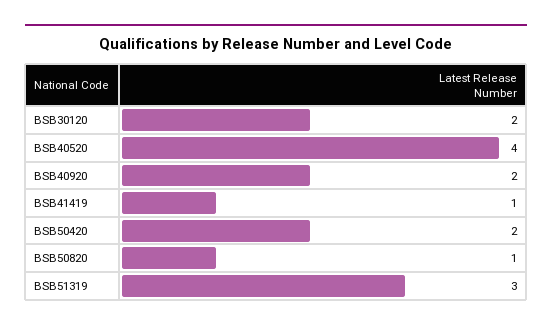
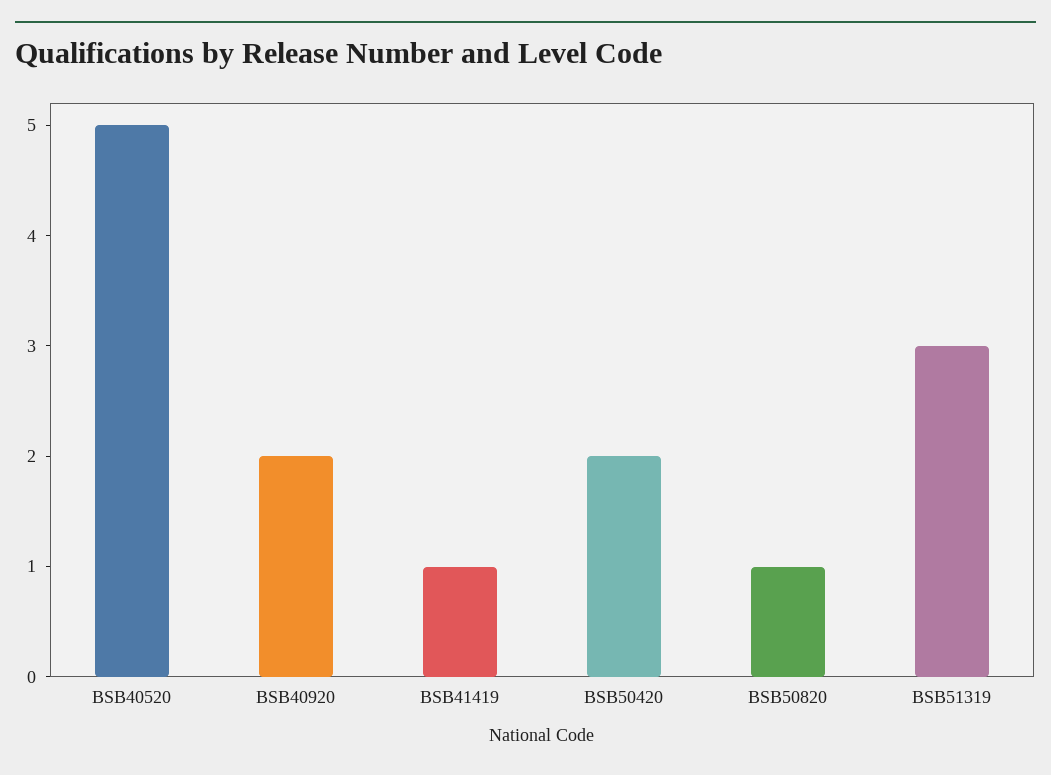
  {
-   "BSB30120": 2,
-   "BSB40520": 4,
+   "BSB40520": 5,
    "BSB40920": 2,
    "BSB41419": 1,
    "BSB50420": 2,
    "BSB50820": 1,
    "BSB51319": 3
  }

